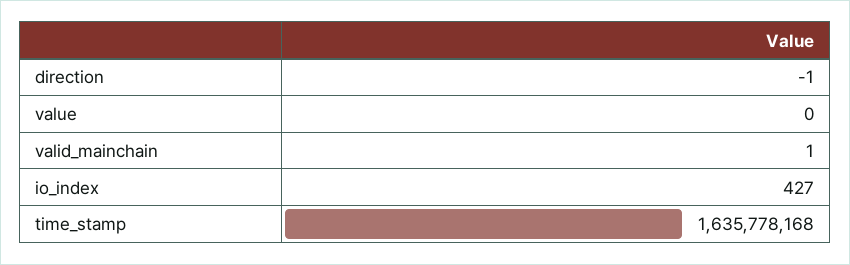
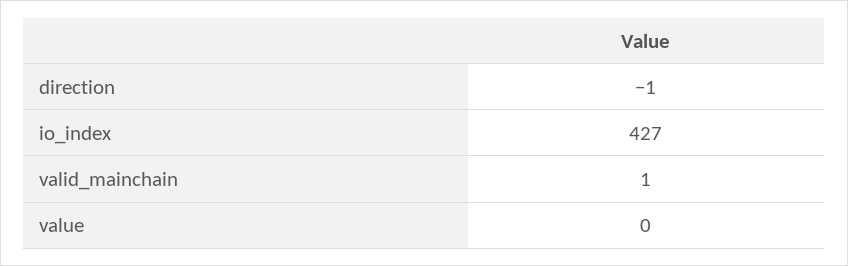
  {
    "direction": -1,
    "value": 0,
    "valid_mainchain": 1,
-   "io_index": 427,
+   "io_index": 427
-   "time_stamp": 1635778168
  }

